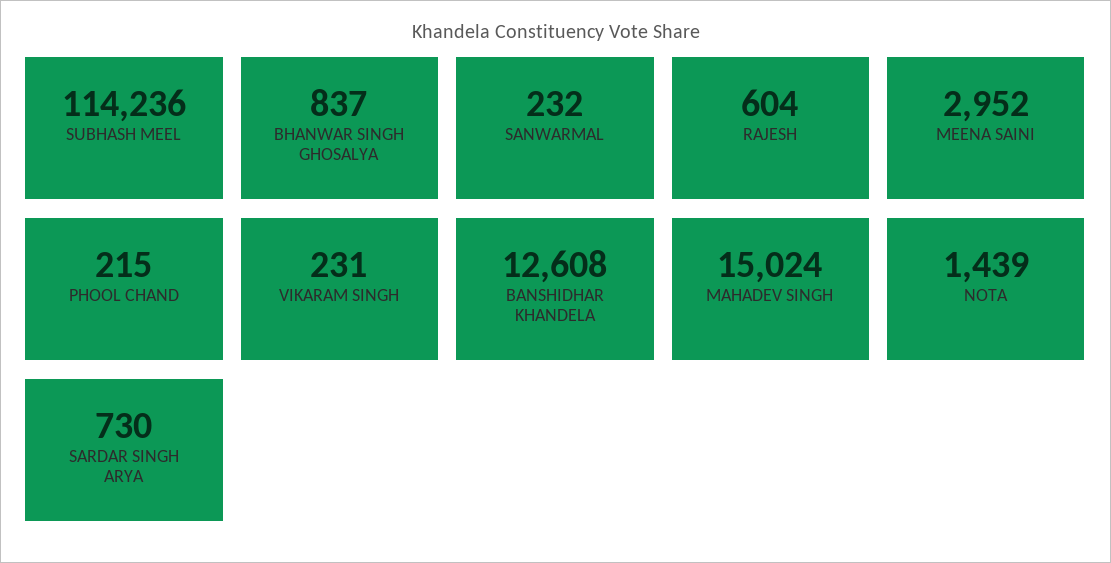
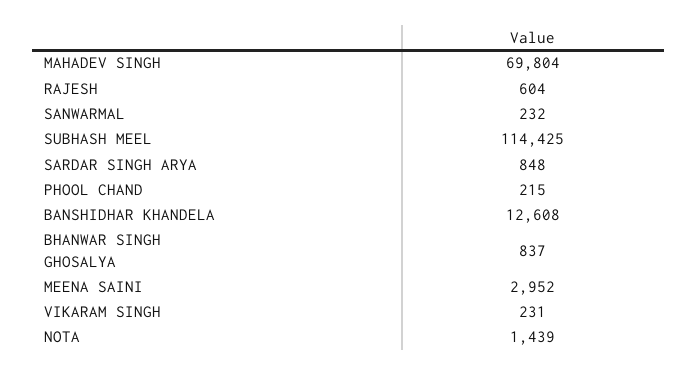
  {
-   "SUBHASH MEEL": 114236,
+   "SUBHASH MEEL": 114425,
    "BHANWAR SINGH GHOSALYA": 837,
    "SANWARMAL": 232,
    "RAJESH": 604,
    "MEENA SAINI": 2952,
    "PHOOL CHAND": 215,
    "VIKARAM SINGH": 231,
    "BANSHIDHAR KHANDELA": 12608,
-   "MAHADEV SINGH": 15024,
+   "MAHADEV SINGH": 69804,
    "NOTA": 1439,
-   "SARDAR SINGH ARYA": 730
+   "SARDAR SINGH ARYA": 848
  }

